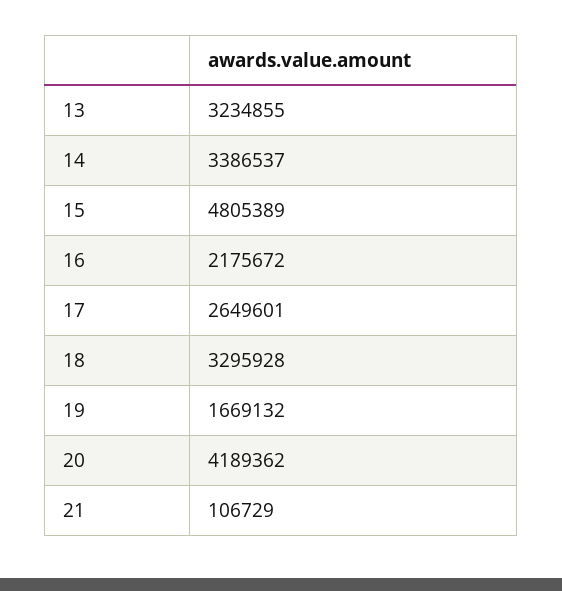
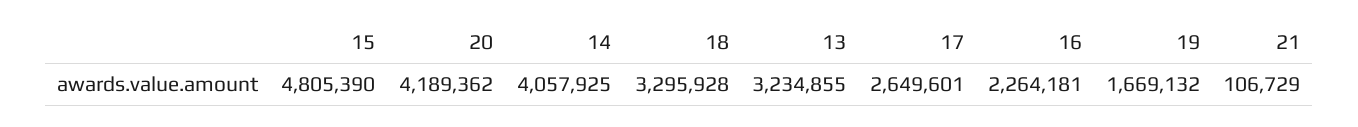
  {
    "13": 3234855,
-   "14": 3386537,
+   "14": 4057925,
-   "15": 4805389,
+   "15": 4805390,
-   "16": 2175672,
+   "16": 2264181,
    "17": 2649601,
    "18": 3295928,
    "19": 1669132,
    "20": 4189362,
    "21": 106729
  }

